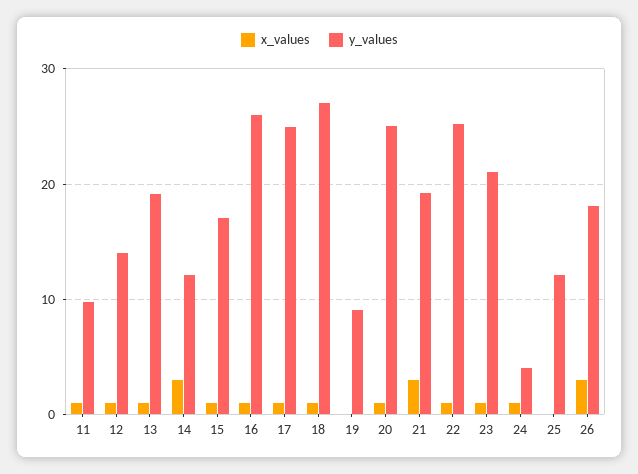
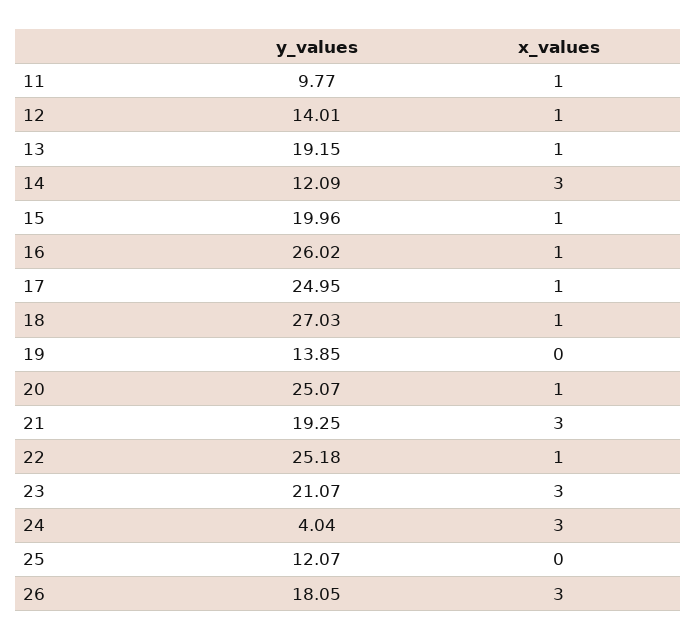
  {
    "x_values": {
      "11": 1,
      "12": 1,
      "13": 1,
      "14": 3,
      "15": 1,
      "16": 1,
      "17": 1,
      "18": 1,
      "19": 0,
      "20": 1,
      "21": 3,
      "22": 1,
-     "23": 1,
+     "23": 3,
-     "24": 1,
+     "24": 3,
      "25": 0,
      "26": 3
    },
    "y_values": {
      "11": 9.77,
      "12": 14.01,
      "13": 19.15,
      "14": 12.09,
-     "15": 17,
+     "15": 19.96,
      "16": 26.02,
      "17": 24.95,
      "18": 27.03,
-     "19": 9,
+     "19": 13.85,
      "20": 25.07,
      "21": 19.25,
      "22": 25.18,
      "23": 21.07,
      "24": 4.04,
      "25": 12.07,
      "26": 18.05
    }
  }

